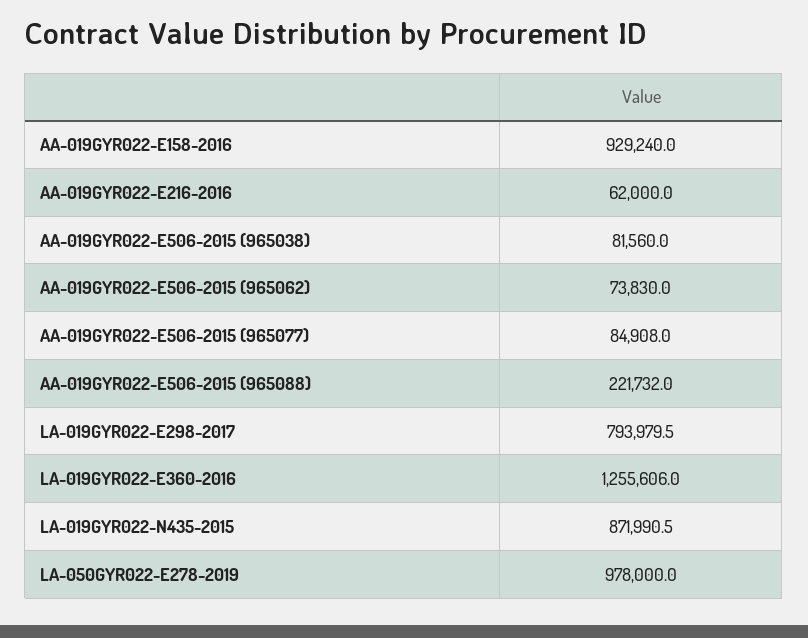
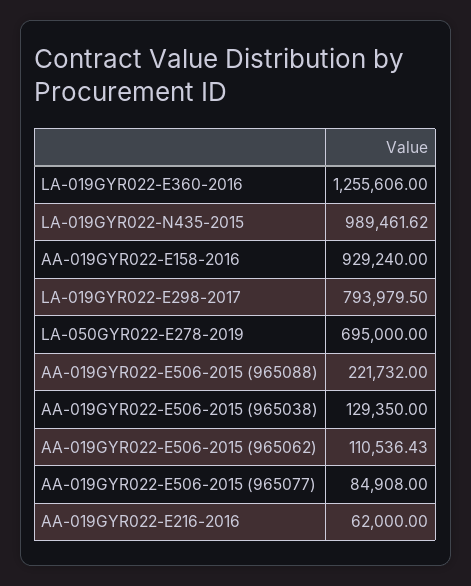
  {
    "AA-019GYR022-E158-2016": 929240,
    "AA-019GYR022-E216-2016": 62000,
-   "AA-019GYR022-E506-2015 (965038)": 81560,
+   "AA-019GYR022-E506-2015 (965038)": 129350,
-   "AA-019GYR022-E506-2015 (965062)": 73830,
+   "AA-019GYR022-E506-2015 (965062)": 110536.43,
    "AA-019GYR022-E506-2015 (965077)": 84908,
    "AA-019GYR022-E506-2015 (965088)": 221732,
    "LA-019GYR022-E298-2017": 793979.5,
    "LA-019GYR022-E360-2016": 1255606,
-   "LA-019GYR022-N435-2015": 871990.5,
+   "LA-019GYR022-N435-2015": 989461.62,
-   "LA-050GYR022-E278-2019": 978000
+   "LA-050GYR022-E278-2019": 695000
  }

